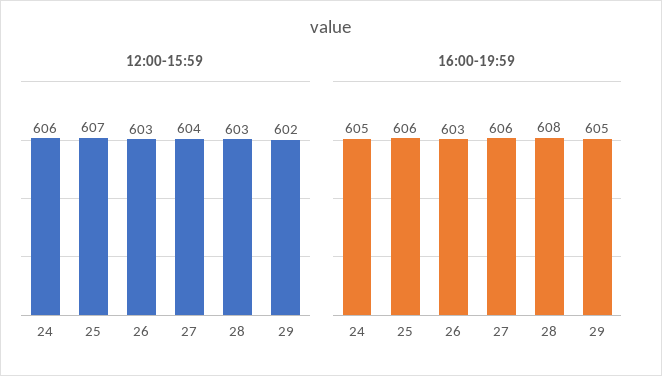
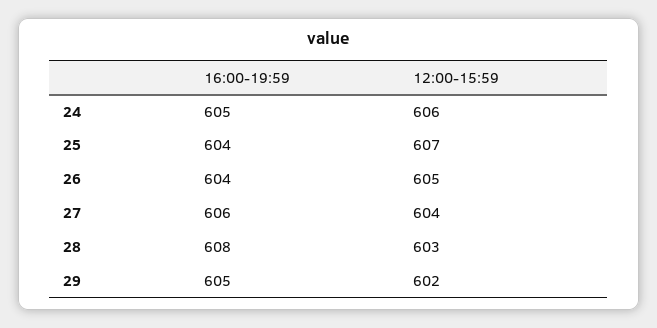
  {
    "12:00-15:59": {
      "24": 606,
      "25": 607,
-     "26": 603,
+     "26": 605,
      "27": 604,
      "28": 603,
      "29": 602
    },
    "16:00-19:59": {
      "24": 605,
-     "25": 606,
+     "25": 604,
-     "26": 603,
+     "26": 604,
      "27": 606,
      "28": 608,
      "29": 605
    }
  }

